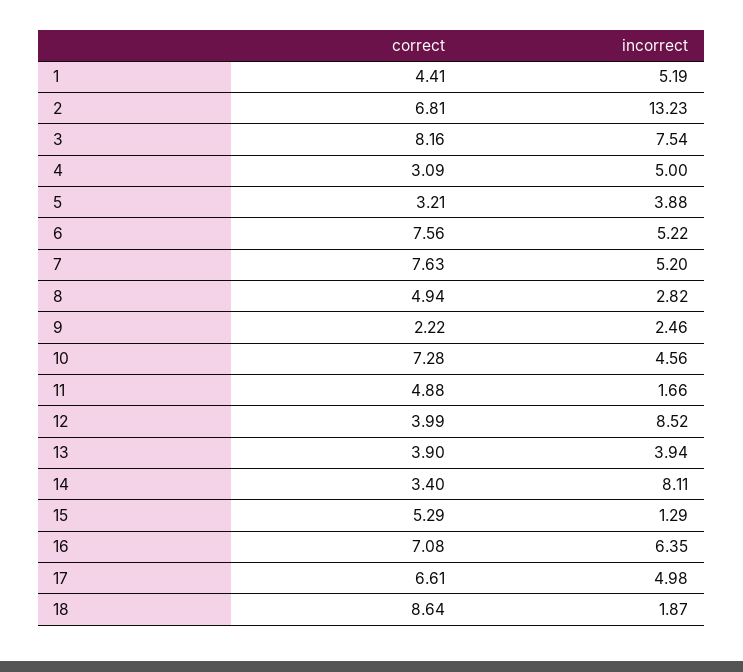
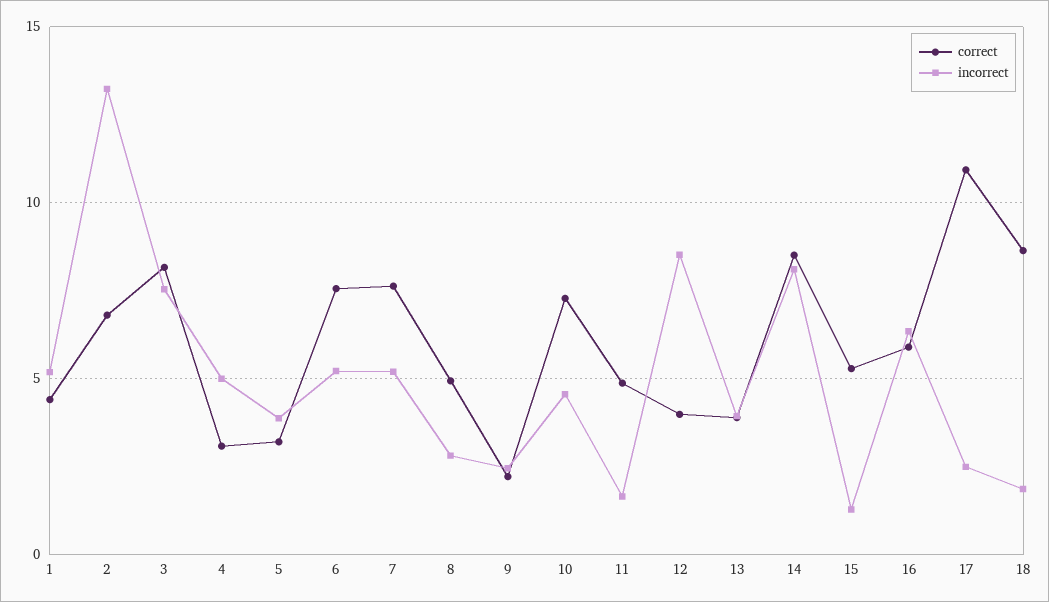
  {
    "correct": {
      "1": 4.41,
      "2": 6.81,
      "3": 8.16,
      "4": 3.09,
      "5": 3.21,
      "6": 7.56,
      "7": 7.63,
      "8": 4.94,
      "9": 2.22,
      "10": 7.28,
      "11": 4.88,
      "12": 3.99,
      "13": 3.9,
-     "14": 3.4,
+     "14": 8.5,
      "15": 5.29,
-     "16": 7.08,
+     "16": 6,
-     "17": 6.61,
+     "17": 11,
      "18": 8.64
    },
    "incorrect": {
      "1": 5.19,
      "2": 13.23,
      "3": 7.54,
      "4": 5,
      "5": 3.88,
      "6": 5.22,
      "7": 5.2,
      "8": 2.82,
      "9": 2.46,
      "10": 4.56,
      "11": 1.66,
      "12": 8.52,
      "13": 3.94,
      "14": 8.11,
      "15": 1.29,
      "16": 6.35,
-     "17": 4.98,
+     "17": 2.5,
      "18": 1.87
    }
  }

